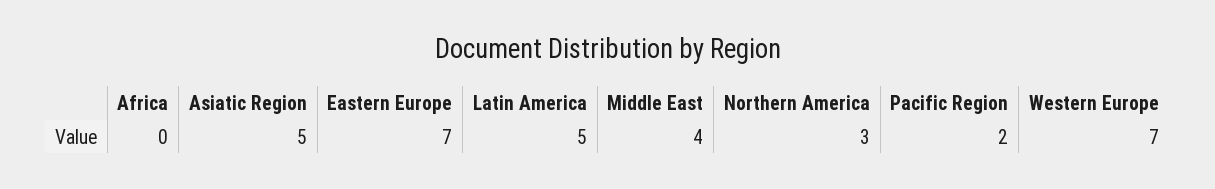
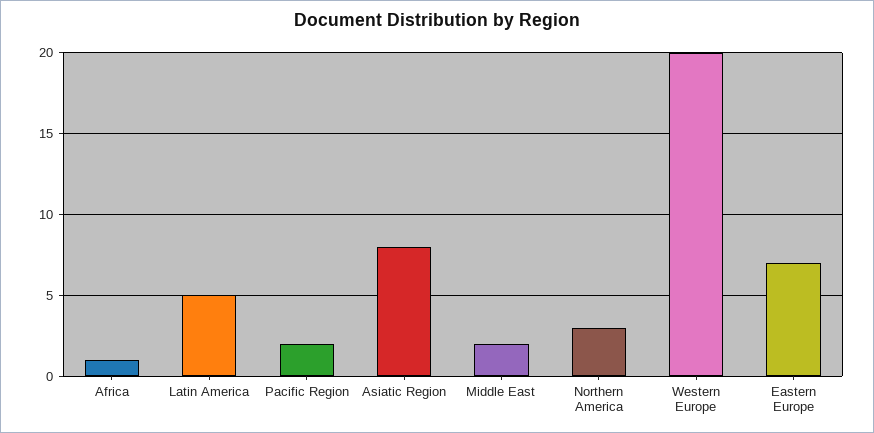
  {
-   "Africa": 0,
+   "Africa": 1,
-   "Asiatic Region": 5,
+   "Asiatic Region": 8,
    "Eastern Europe": 7,
    "Latin America": 5,
-   "Middle East": 4,
+   "Middle East": 2,
    "Northern America": 3,
    "Pacific Region": 2,
-   "Western Europe": 7
+   "Western Europe": 20
  }

